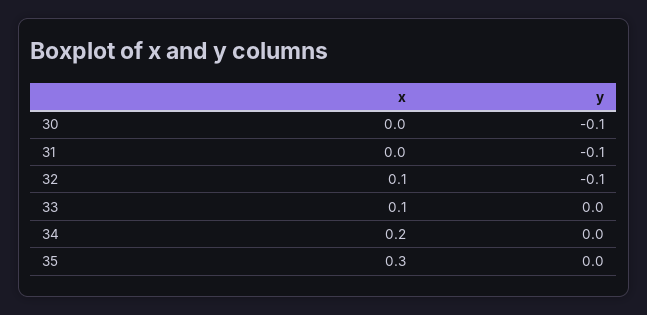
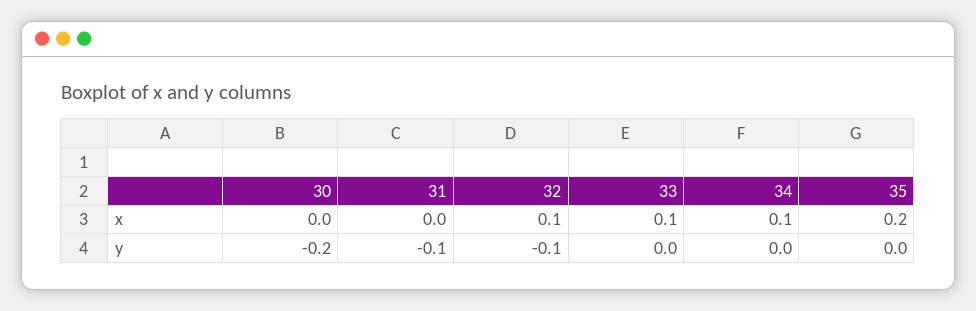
  {
    "x": {
      "30": 0,
      "31": 0,
      "32": 0.1,
      "33": 0.1,
-     "34": 0.2,
+     "34": 0.1,
-     "35": 0.3
+     "35": 0.2
    },
    "y": {
-     "30": -0.1,
+     "30": -0.2,
      "31": -0.1,
      "32": -0.1,
      "33": 0,
      "34": 0,
      "35": 0
    }
  }

